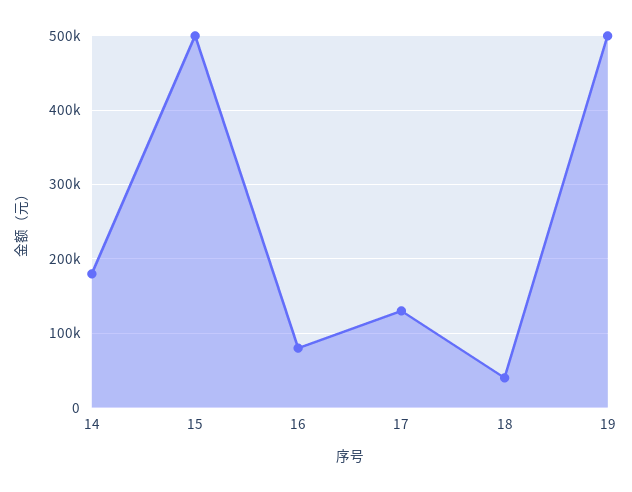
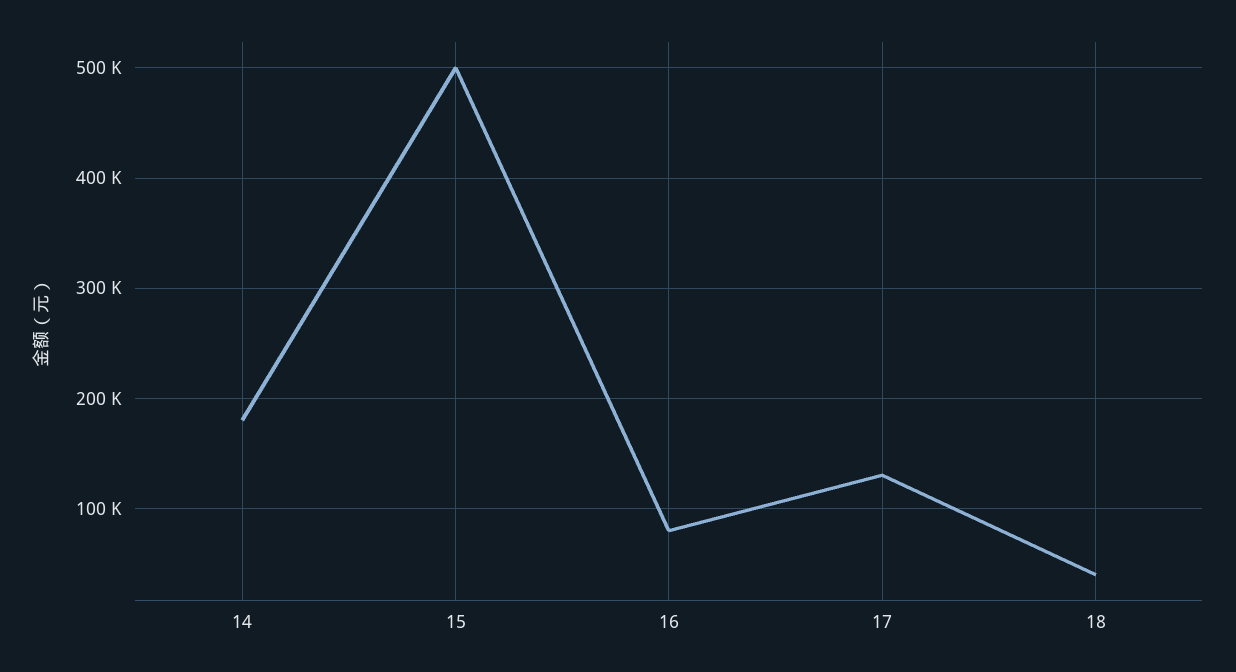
  {
    "14": 180000,
    "15": 500000,
    "16": 80000,
    "17": 130000,
-   "18": 40000,
+   "18": 40000
-   "19": 500000
  }

